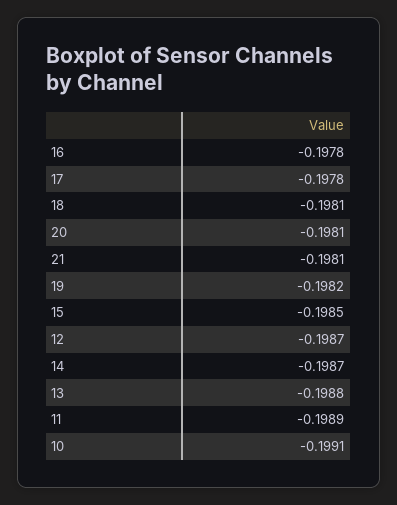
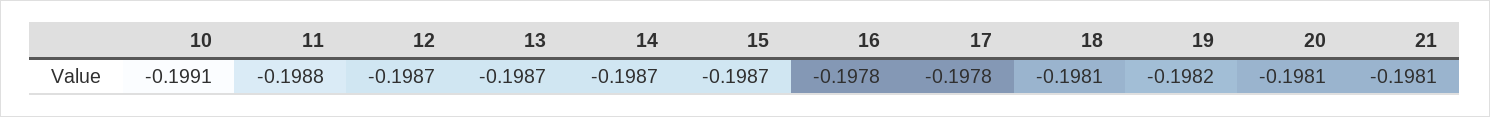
  {
    "16": -0.1978,
    "17": -0.1978,
    "18": -0.1981,
    "20": -0.1981,
    "21": -0.1981,
    "19": -0.1982,
-   "15": -0.1985,
+   "15": -0.1987,
    "12": -0.1987,
    "14": -0.1987,
-   "13": -0.1988,
+   "13": -0.1987,
-   "11": -0.1989,
+   "11": -0.1988,
    "10": -0.1991
  }

